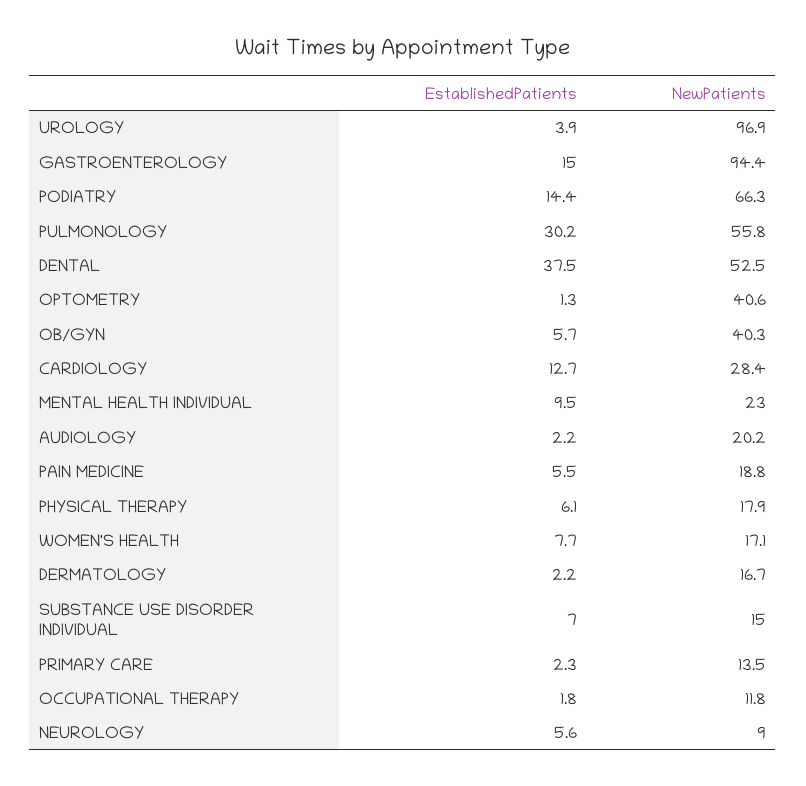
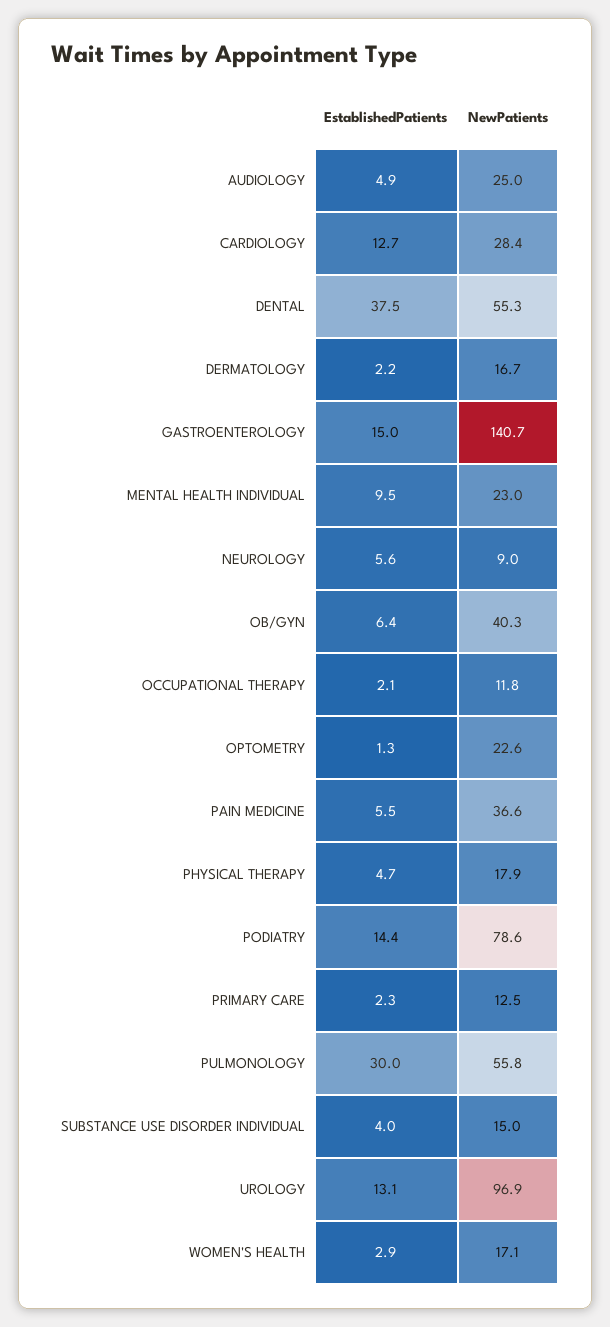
  {
    "EstablishedPatients": {
-     "UROLOGY": 3.9,
+     "UROLOGY": 13.1,
      "GASTROENTEROLOGY": 15,
      "PODIATRY": 14.4,
-     "PULMONOLOGY": 30.2,
+     "PULMONOLOGY": 30,
      "DENTAL": 37.5,
      "OPTOMETRY": 1.3,
-     "OB/GYN": 5.7,
+     "OB/GYN": 6.4,
      "CARDIOLOGY": 12.7,
      "MENTAL HEALTH INDIVIDUAL": 9.5,
-     "AUDIOLOGY": 2.2,
+     "AUDIOLOGY": 4.9,
      "PAIN MEDICINE": 5.5,
-     "PHYSICAL THERAPY": 6.1,
+     "PHYSICAL THERAPY": 4.7,
-     "WOMEN'S HEALTH": 7.7,
+     "WOMEN'S HEALTH": 2.9,
      "DERMATOLOGY": 2.2,
-     "SUBSTANCE USE DISORDER INDIVIDUAL": 7,
+     "SUBSTANCE USE DISORDER INDIVIDUAL": 4,
      "PRIMARY CARE": 2.3,
-     "OCCUPATIONAL THERAPY": 1.8,
+     "OCCUPATIONAL THERAPY": 2.1,
      "NEUROLOGY": 5.6
    },
    "NewPatients": {
      "UROLOGY": 96.9,
-     "GASTROENTEROLOGY": 94.4,
+     "GASTROENTEROLOGY": 140.7,
-     "PODIATRY": 66.3,
+     "PODIATRY": 78.6,
      "PULMONOLOGY": 55.8,
-     "DENTAL": 52.5,
+     "DENTAL": 55.3,
-     "OPTOMETRY": 40.6,
+     "OPTOMETRY": 22.6,
      "OB/GYN": 40.3,
      "CARDIOLOGY": 28.4,
      "MENTAL HEALTH INDIVIDUAL": 23,
-     "AUDIOLOGY": 20.2,
+     "AUDIOLOGY": 25,
-     "PAIN MEDICINE": 18.8,
+     "PAIN MEDICINE": 36.6,
      "PHYSICAL THERAPY": 17.9,
      "WOMEN'S HEALTH": 17.1,
      "DERMATOLOGY": 16.7,
      "SUBSTANCE USE DISORDER INDIVIDUAL": 15,
-     "PRIMARY CARE": 13.5,
+     "PRIMARY CARE": 12.5,
      "OCCUPATIONAL THERAPY": 11.8,
      "NEUROLOGY": 9
    }
  }

